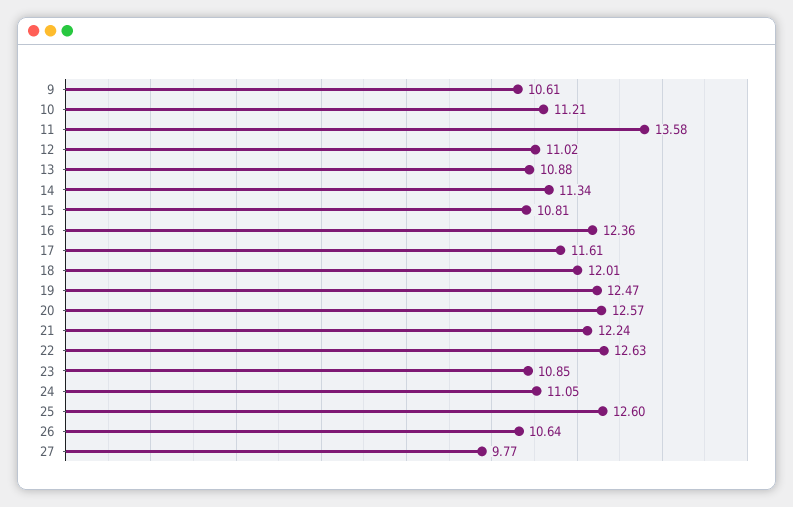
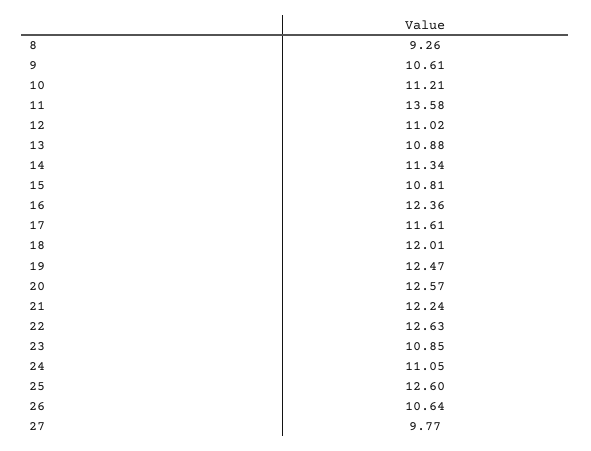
  {
    "9": 10.61,
    "10": 11.21,
    "11": 13.58,
    "12": 11.02,
    "13": 10.88,
    "14": 11.34,
    "15": 10.81,
    "16": 12.36,
    "17": 11.61,
    "18": 12.01,
    "19": 12.47,
    "20": 12.57,
    "21": 12.24,
    "22": 12.63,
    "23": 10.85,
    "24": 11.05,
    "25": 12.6,
    "26": 10.64,
-   "27": 9.77
+   "27": 9.77,
+   "8": 9.26
  }

